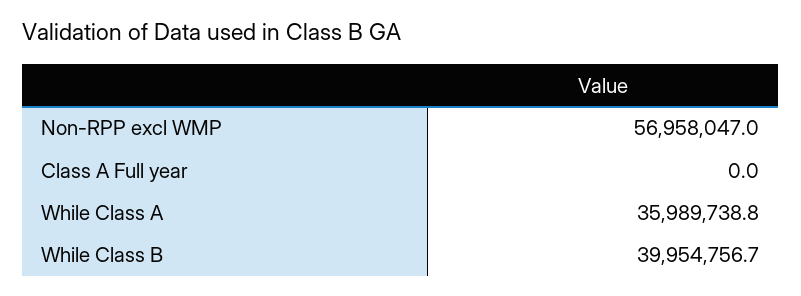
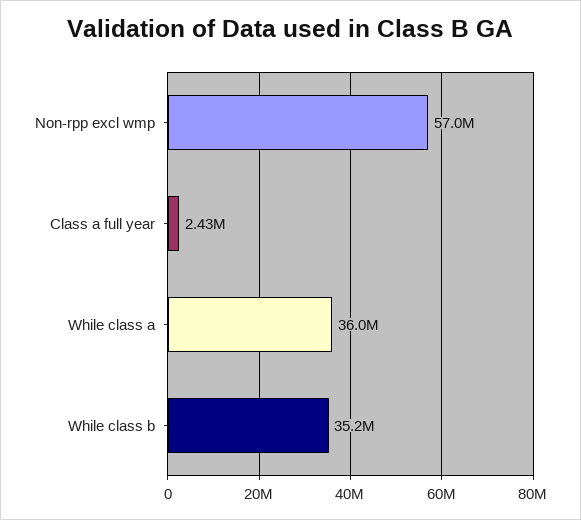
  {
    "Non-RPP excl WMP": 56958047,
-   "Class A Full year": 0,
+   "Class A Full year": 2430000,
    "While Class A": 35989738.8,
-   "While Class B": 39954756.7
+   "While Class B": 35200000
  }

